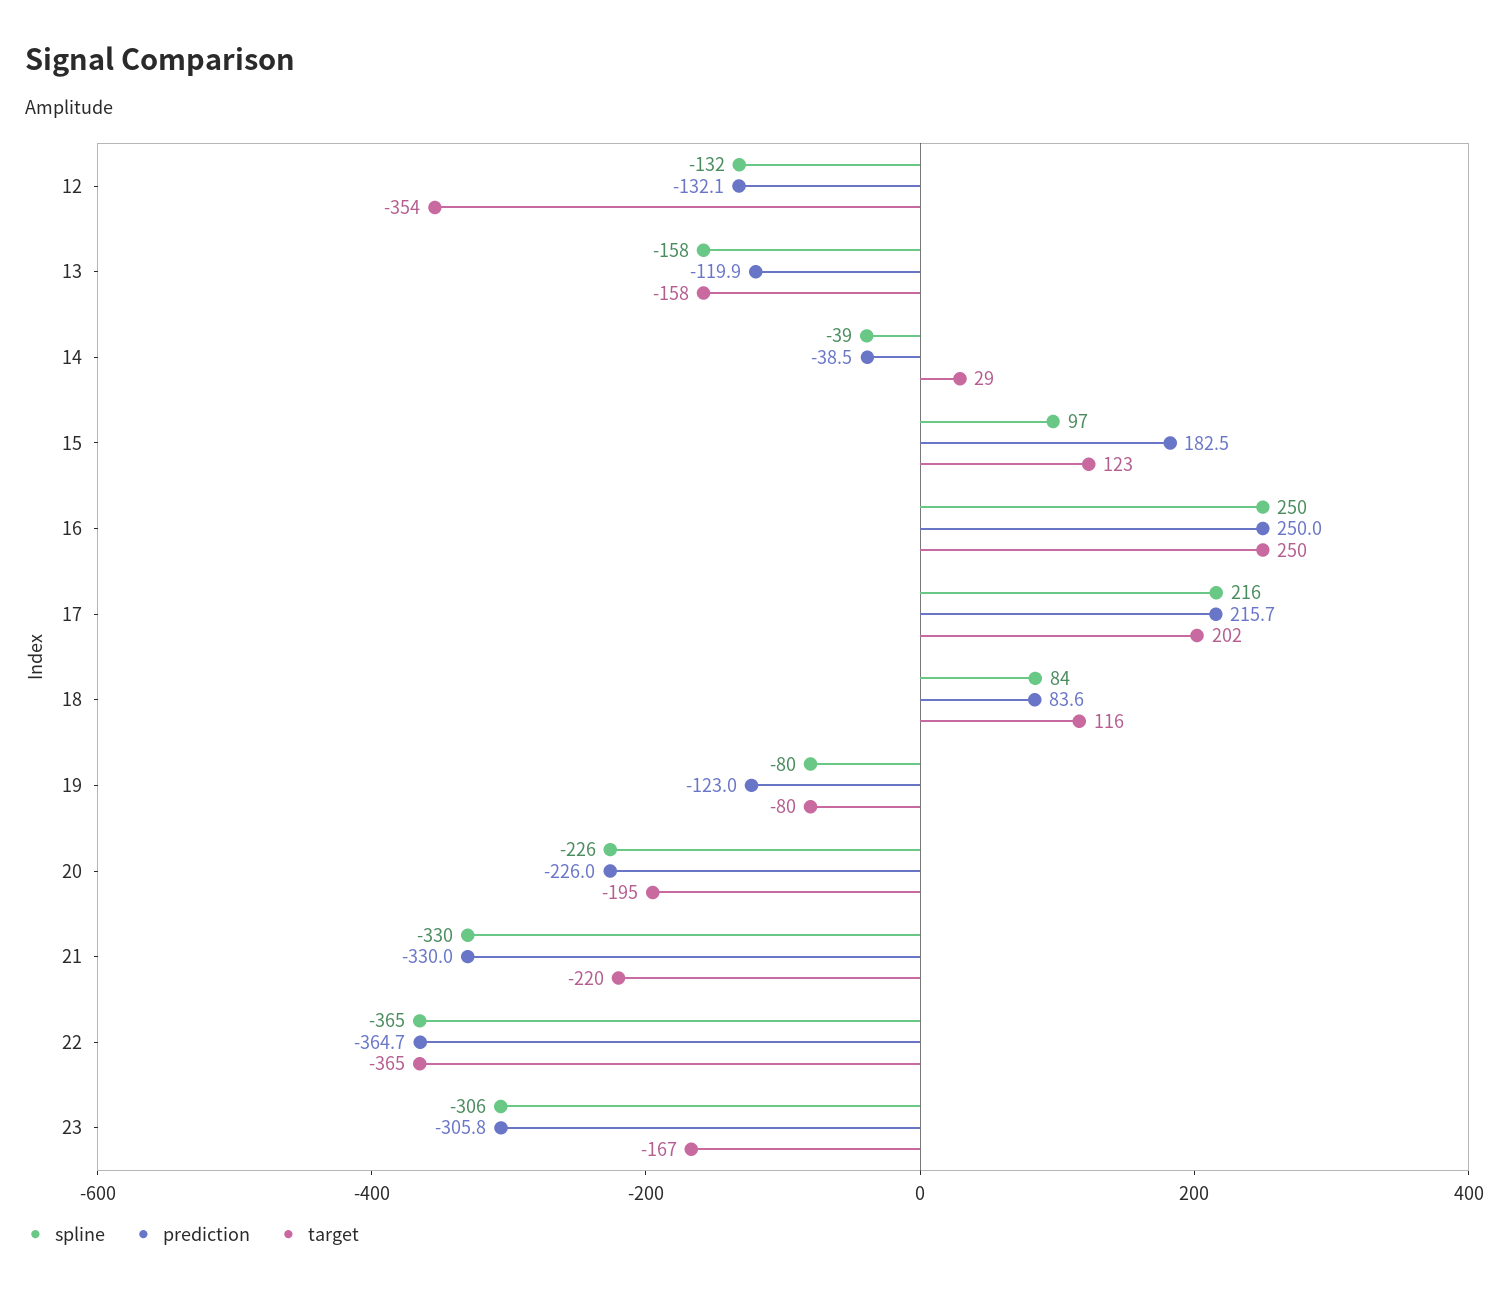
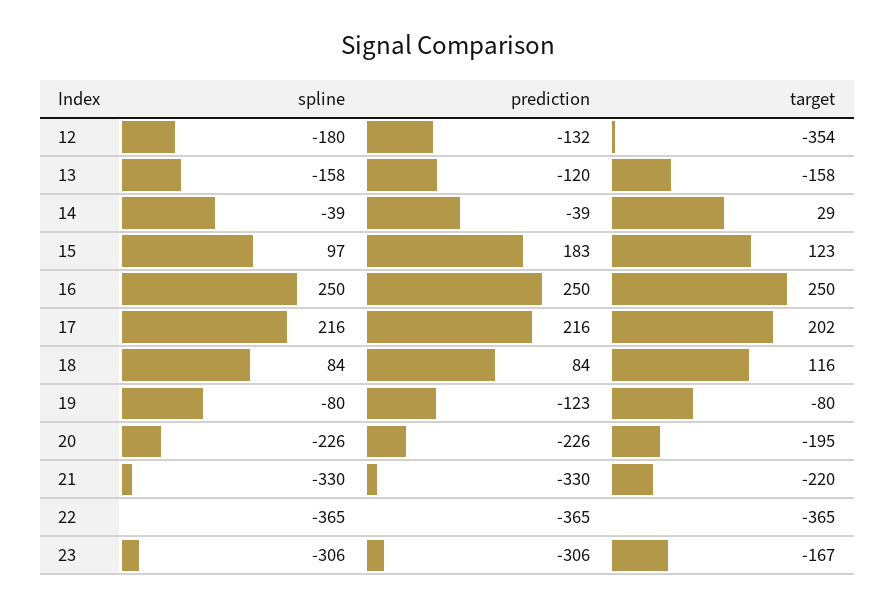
  {
    "spline": {
-     "12": -132,
+     "12": -180,
      "13": -158,
      "14": -39,
      "15": 97,
      "16": 250,
      "17": 216,
      "18": 84,
      "19": -80,
      "20": -226,
      "21": -330,
      "22": -365,
      "23": -306
    },
    "prediction": {
      "12": -132.1,
      "13": -119.9,
      "14": -38.5,
      "15": 182.5,
      "16": 250,
      "17": 215.7,
      "18": 83.6,
      "19": -123,
      "20": -226,
      "21": -330,
      "22": -364.7,
      "23": -305.8
    },
    "target": {
      "12": -354,
      "13": -158,
      "14": 29,
      "15": 123,
      "16": 250,
      "17": 202,
      "18": 116,
      "19": -80,
      "20": -195,
      "21": -220,
      "22": -365,
      "23": -167
    }
  }

